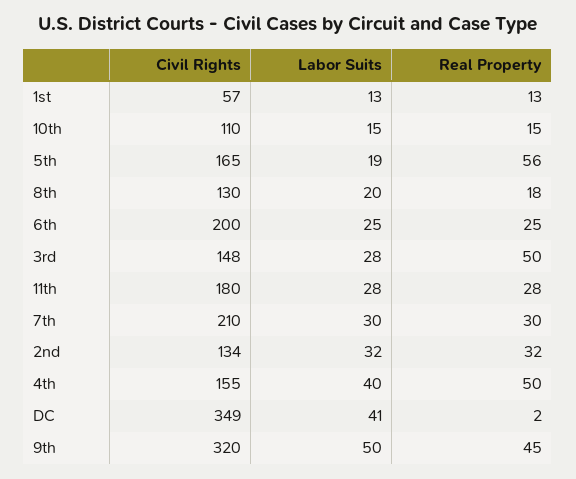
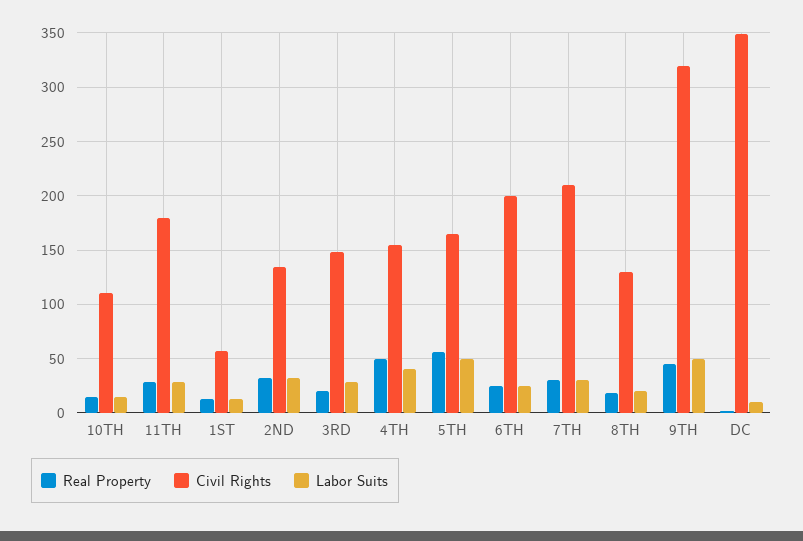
  {
    "Civil Rights": {
      "1st": 57,
      "10th": 110,
      "5th": 165,
      "8th": 130,
      "6th": 200,
      "3rd": 148,
      "11th": 180,
      "7th": 210,
      "2nd": 134,
      "4th": 155,
      "DC": 349,
      "9th": 320
    },
    "Labor Suits": {
      "1st": 13,
      "10th": 15,
-     "5th": 19,
+     "5th": 50,
      "8th": 20,
      "6th": 25,
      "3rd": 28,
      "11th": 28,
      "7th": 30,
      "2nd": 32,
      "4th": 40,
-     "DC": 41,
+     "DC": 10,
      "9th": 50
    },
    "Real Property": {
      "1st": 13,
      "10th": 15,
      "5th": 56,
      "8th": 18,
      "6th": 25,
-     "3rd": 50,
+     "3rd": 20,
      "11th": 28,
      "7th": 30,
      "2nd": 32,
      "4th": 50,
      "DC": 2,
      "9th": 45
    }
  }

